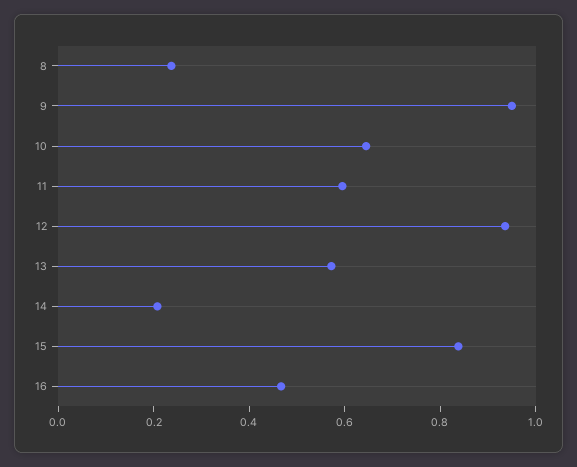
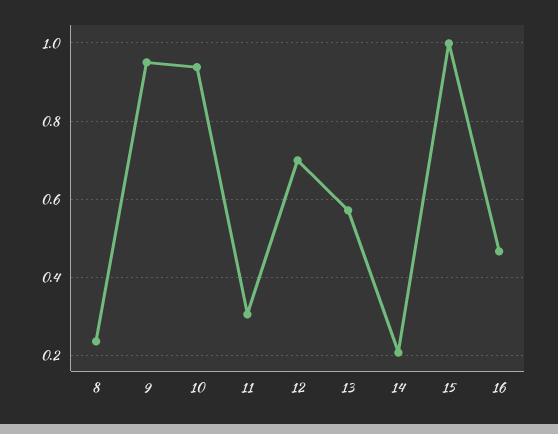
  {
    "8": 0.24,
    "9": 0.96,
-   "10": 0.65,
+   "10": 0.94,
-   "11": 0.6,
+   "11": 0.3,
-   "12": 0.95,
+   "12": 0.7,
    "13": 0.58,
    "14": 0.2,
-   "15": 0.85,
+   "15": 1,
    "16": 0.46
  }

